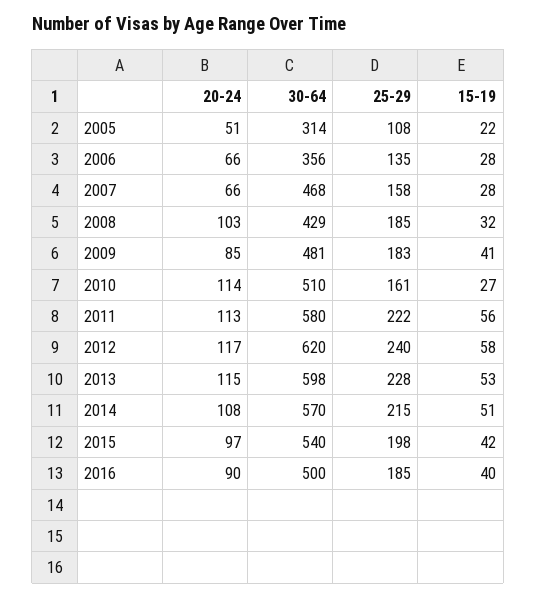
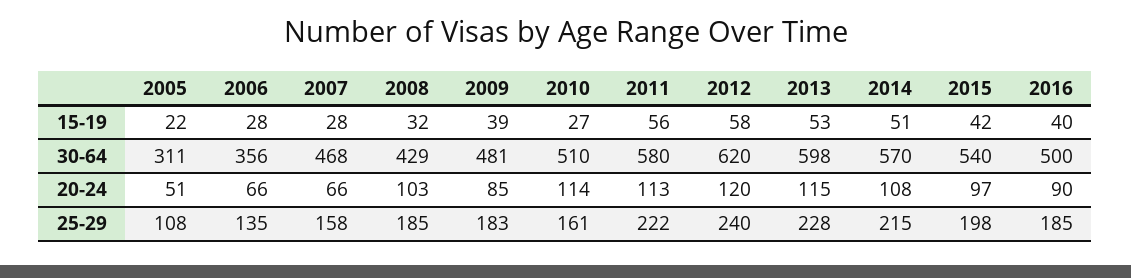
  {
    "20-24": {
      "2005": 51,
      "2006": 66,
      "2007": 66,
      "2008": 103,
      "2009": 85,
      "2010": 114,
      "2011": 113,
-     "2012": 117,
+     "2012": 120,
      "2013": 115,
      "2014": 108,
      "2015": 97,
      "2016": 90
    },
    "30-64": {
-     "2005": 314,
+     "2005": 311,
      "2006": 356,
      "2007": 468,
      "2008": 429,
      "2009": 481,
      "2010": 510,
      "2011": 580,
      "2012": 620,
      "2013": 598,
      "2014": 570,
      "2015": 540,
      "2016": 500
    },
    "25-29": {
      "2005": 108,
      "2006": 135,
      "2007": 158,
      "2008": 185,
      "2009": 183,
      "2010": 161,
      "2011": 222,
      "2012": 240,
      "2013": 228,
      "2014": 215,
      "2015": 198,
      "2016": 185
    },
    "15-19": {
      "2005": 22,
      "2006": 28,
      "2007": 28,
      "2008": 32,
-     "2009": 41,
+     "2009": 39,
      "2010": 27,
      "2011": 56,
      "2012": 58,
      "2013": 53,
      "2014": 51,
      "2015": 42,
      "2016": 40
    }
  }

